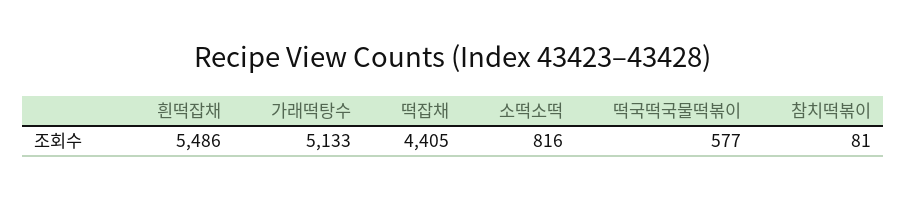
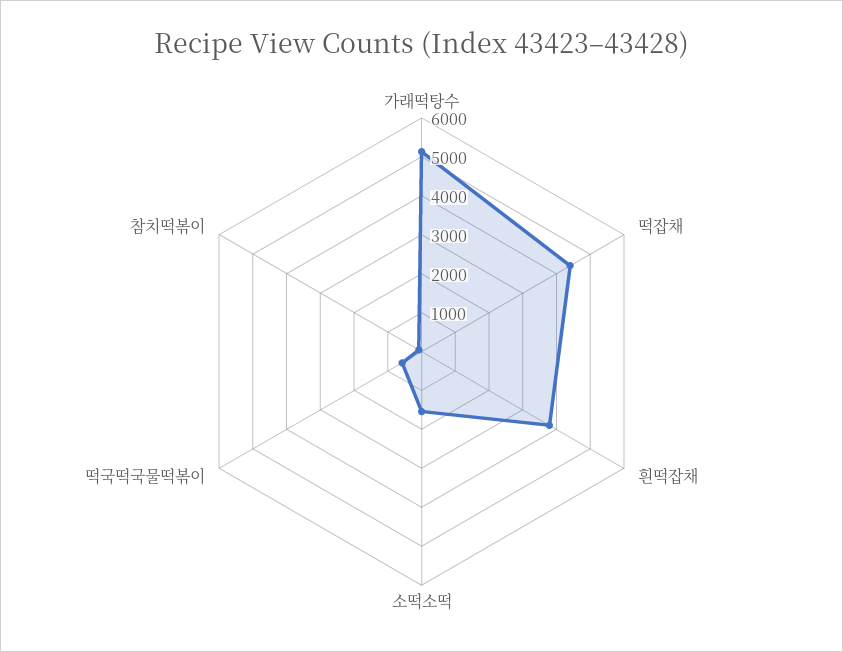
  {
-   "흰떡잡채": 5486,
+   "흰떡잡채": 3750,
    "가래떡탕수": 5133,
    "떡잡채": 4405,
-   "소떡소떡": 816,
+   "소떡소떡": 1500,
    "떡국떡국물떡볶이": 577,
    "참치떡볶이": 81
  }

